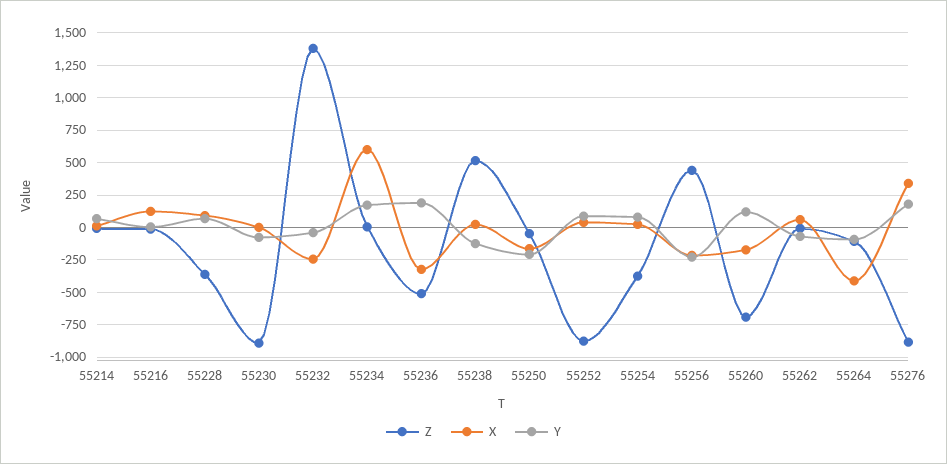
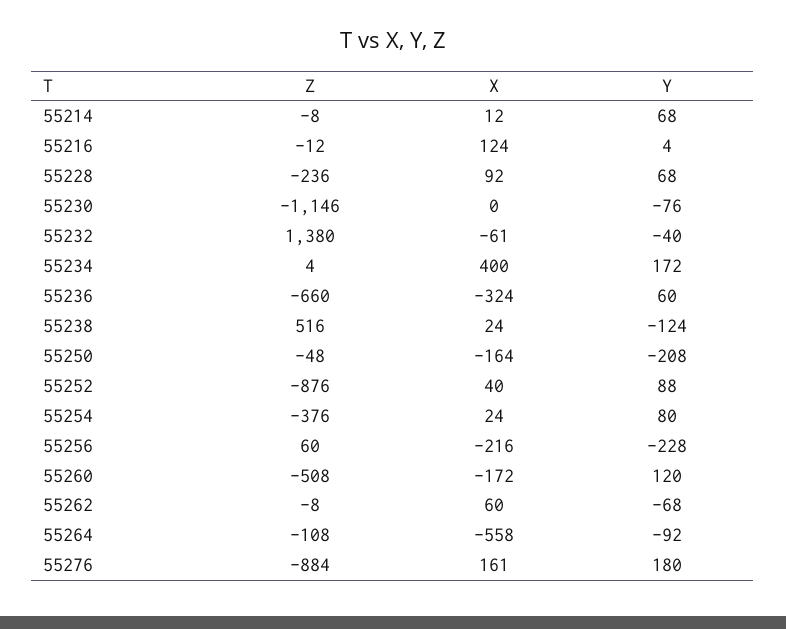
  {
    "Z": {
      "55214": -8,
      "55216": -12,
-     "55228": -350,
+     "55228": -236,
-     "55230": -900,
+     "55230": -1146,
      "55232": 1380,
      "55234": 4,
-     "55236": -500,
+     "55236": -660,
      "55238": 516,
      "55250": -48,
      "55252": -876,
      "55254": -376,
-     "55256": 450,
+     "55256": 60,
-     "55260": -700,
+     "55260": -508,
      "55262": -8,
      "55264": -108,
      "55276": -884
    },
    "X": {
      "55214": 12,
      "55216": 124,
      "55228": 92,
      "55230": 0,
-     "55232": -250,
+     "55232": -61,
-     "55234": 600,
+     "55234": 400,
      "55236": -324,
      "55238": 24,
      "55250": -164,
      "55252": 40,
      "55254": 24,
      "55256": -216,
      "55260": -172,
      "55262": 60,
-     "55264": -400,
+     "55264": -558,
-     "55276": 350
+     "55276": 161
    },
    "Y": {
      "55214": 68,
      "55216": 4,
      "55228": 68,
      "55230": -76,
      "55232": -40,
      "55234": 172,
-     "55236": 200,
+     "55236": 60,
      "55238": -124,
      "55250": -208,
      "55252": 88,
      "55254": 80,
      "55256": -228,
      "55260": 120,
      "55262": -68,
      "55264": -92,
      "55276": 180
    }
  }

